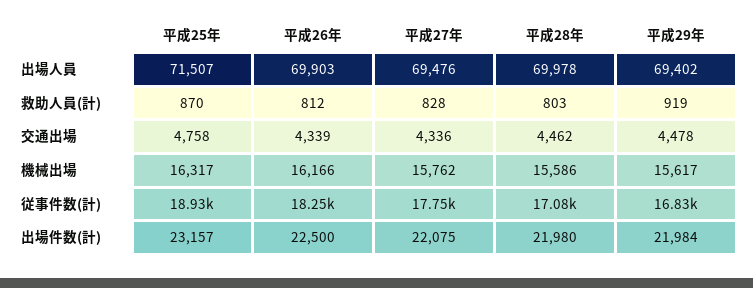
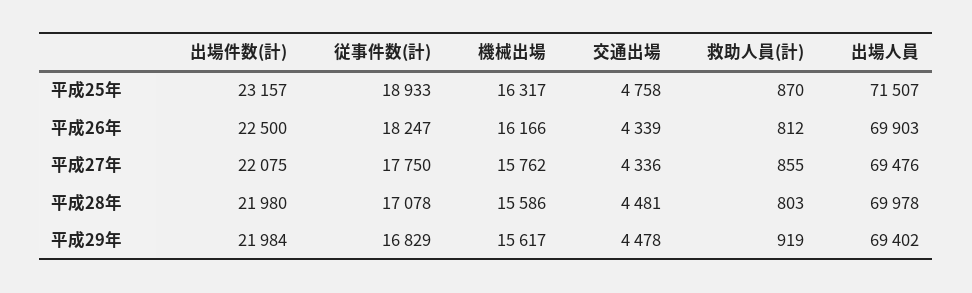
  {
    "平成25年": {
      "出場人員": 71507,
      "救助人員(計)": 870,
      "交通出場": 4758,
      "機械出場": 16317,
      "従事件数(計)": 18933,
      "出場件数(計)": 23157
    },
    "平成26年": {
      "出場人員": 69903,
      "救助人員(計)": 812,
      "交通出場": 4339,
      "機械出場": 16166,
      "従事件数(計)": 18247,
      "出場件数(計)": 22500
    },
    "平成27年": {
      "出場人員": 69476,
-     "救助人員(計)": 828,
+     "救助人員(計)": 855,
      "交通出場": 4336,
      "機械出場": 15762,
      "従事件数(計)": 17750,
      "出場件数(計)": 22075
    },
    "平成28年": {
      "出場人員": 69978,
      "救助人員(計)": 803,
-     "交通出場": 4462,
+     "交通出場": 4481,
      "機械出場": 15586,
      "従事件数(計)": 17078,
      "出場件数(計)": 21980
    },
    "平成29年": {
      "出場人員": 69402,
      "救助人員(計)": 919,
      "交通出場": 4478,
      "機械出場": 15617,
      "従事件数(計)": 16829,
      "出場件数(計)": 21984
    }
  }

